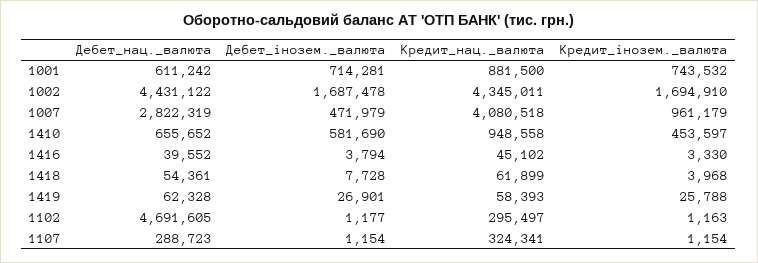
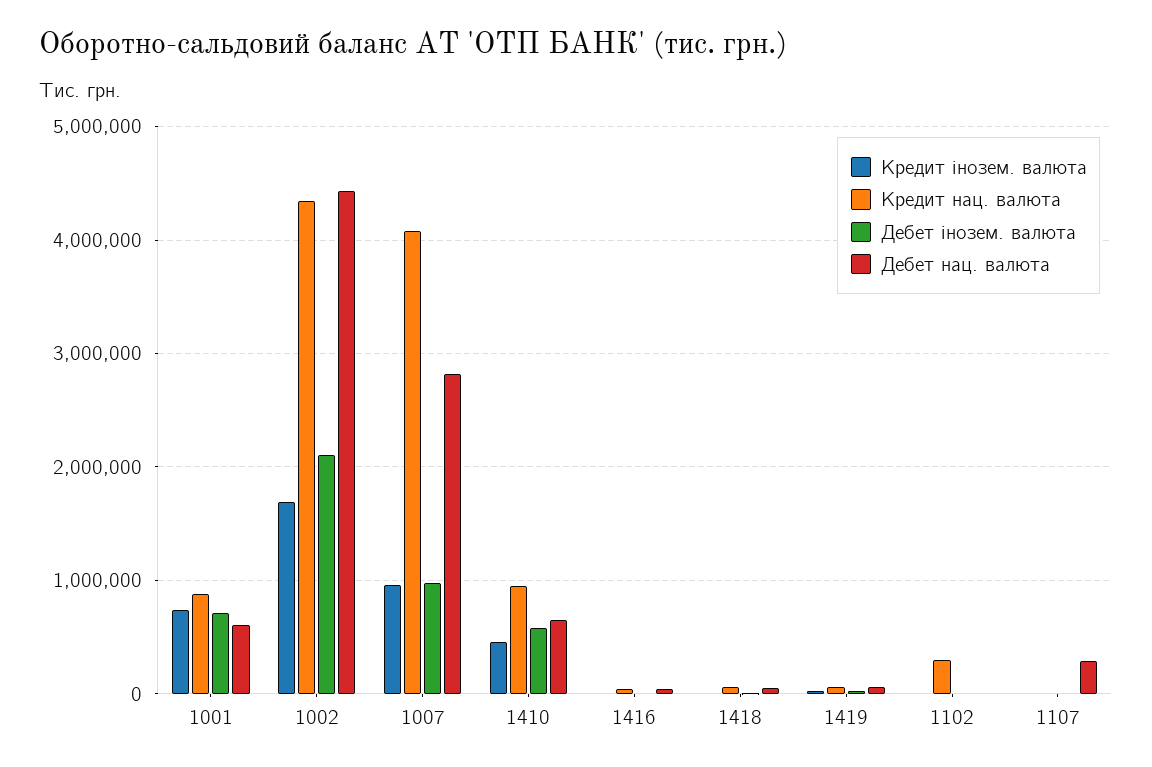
  {
    "Дебет_нац._валюта": {
      "1001": 611242,
      "1002": 4431122,
      "1007": 2822319,
      "1410": 655652,
      "1416": 39552,
      "1418": 54361,
      "1419": 62328,
-     "1102": 4691605,
+     "1102": 0,
      "1107": 288723
    },
    "Дебет_інозем._валюта": {
      "1001": 714281,
-     "1002": 1687478,
+     "1002": 2100000,
-     "1007": 471979,
+     "1007": 1000000,
      "1410": 581690,
      "1416": 3794,
      "1418": 7728,
      "1419": 26901,
      "1102": 1177,
      "1107": 1154
    },
    "Кредит_нац._валюта": {
      "1001": 881500,
      "1002": 4345011,
      "1007": 4080518,
      "1410": 948558,
      "1416": 45102,
      "1418": 61899,
      "1419": 58393,
      "1102": 295497,
-     "1107": 324341
+     "1107": 0
    },
    "Кредит_інозем._валюта": {
      "1001": 743532,
      "1002": 1694910,
      "1007": 961179,
      "1410": 453597,
      "1416": 3330,
      "1418": 3968,
      "1419": 25788,
      "1102": 1163,
      "1107": 1154
    }
  }

